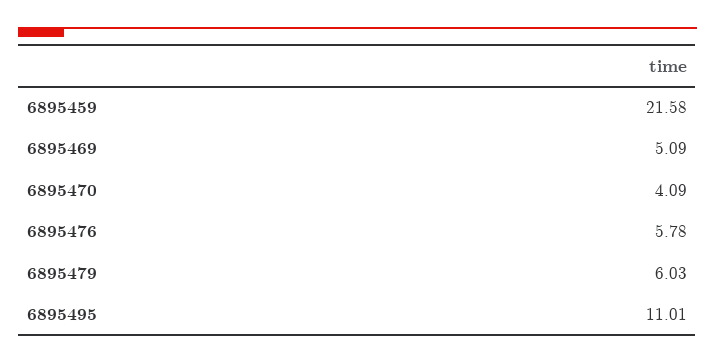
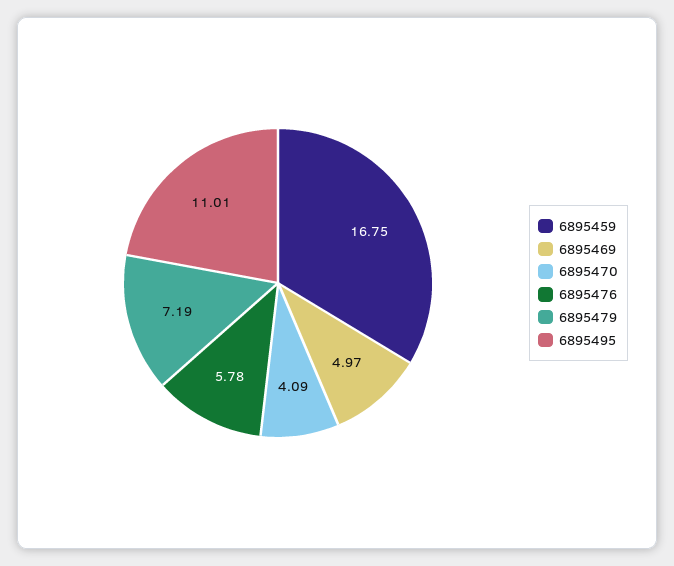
  {
-   "6895459": 21.58,
+   "6895459": 16.75,
-   "6895469": 5.09,
+   "6895469": 4.97,
    "6895470": 4.09,
    "6895476": 5.78,
-   "6895479": 6.03,
+   "6895479": 7.19,
    "6895495": 11.01
  }

